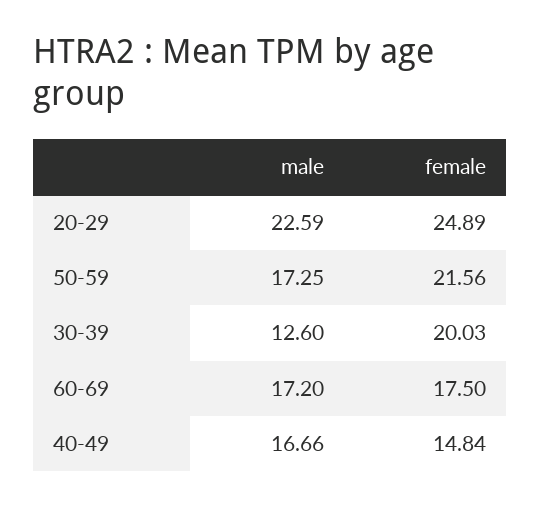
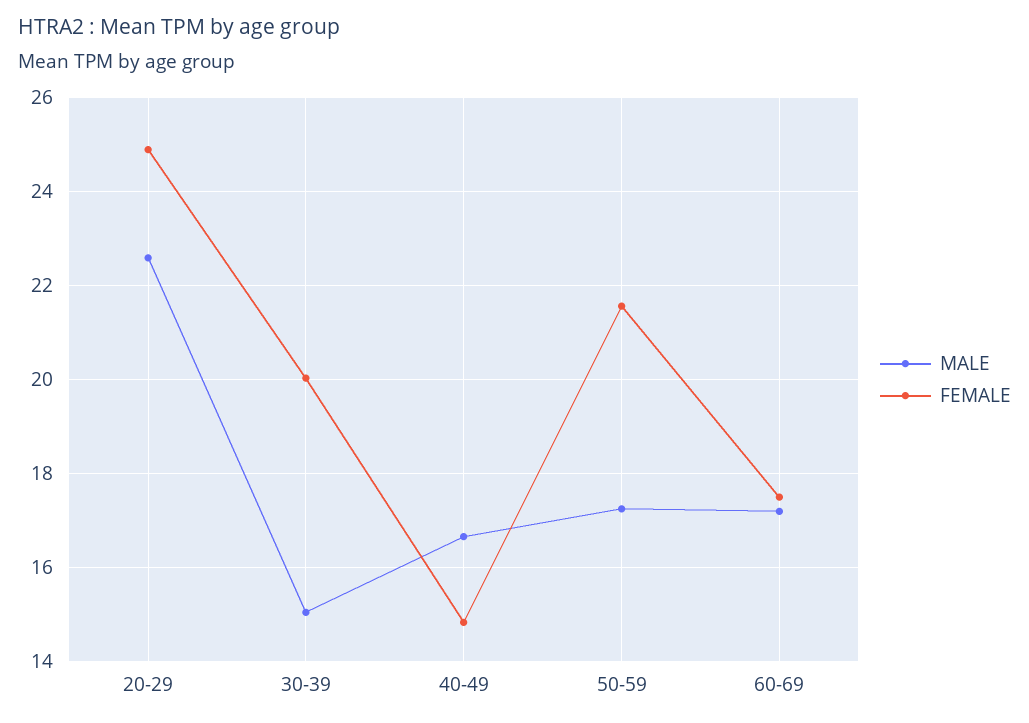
  {
    "male": {
      "20-29": 22.59,
      "50-59": 17.25,
-     "30-39": 12.6,
+     "30-39": 15,
      "60-69": 17.2,
      "40-49": 16.66
    },
    "female": {
      "20-29": 24.89,
      "50-59": 21.56,
      "30-39": 20.03,
      "60-69": 17.5,
      "40-49": 14.84
    }
  }

